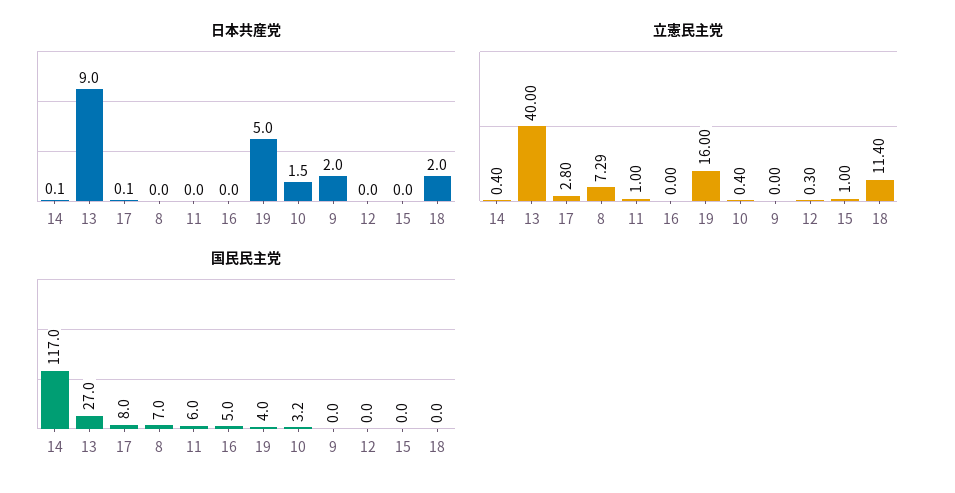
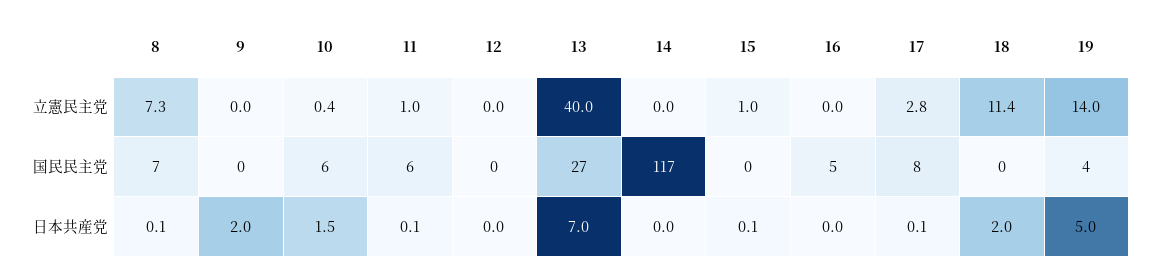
  {
    "日本共産党": {
-     "14": 0.1,
+     "14": 0,
-     "13": 9,
+     "13": 7,
      "17": 0.1,
-     "8": 0,
+     "8": 0.1,
-     "11": 0,
+     "11": 0.1,
      "16": 0,
      "19": 5,
      "10": 1.5,
      "9": 2,
      "12": 0,
-     "15": 0,
+     "15": 0.1,
      "18": 2
    },
    "立憲民主党": {
-     "14": 0.4,
+     "14": 0,
      "13": 40,
      "17": 2.8,
      "8": 7.29,
      "11": 1,
      "16": 0,
-     "19": 16,
+     "19": 14,
      "10": 0.4,
      "9": 0,
-     "12": 0.3,
+     "12": 0,
      "15": 1,
      "18": 11.4
    },
    "国民民主党": {
      "14": 117,
      "13": 27,
      "17": 8,
      "8": 7,
      "11": 6,
      "16": 5,
      "19": 4,
-     "10": 3.2,
+     "10": 6,
      "9": 0,
      "12": 0,
      "15": 0,
      "18": 0
    }
  }

